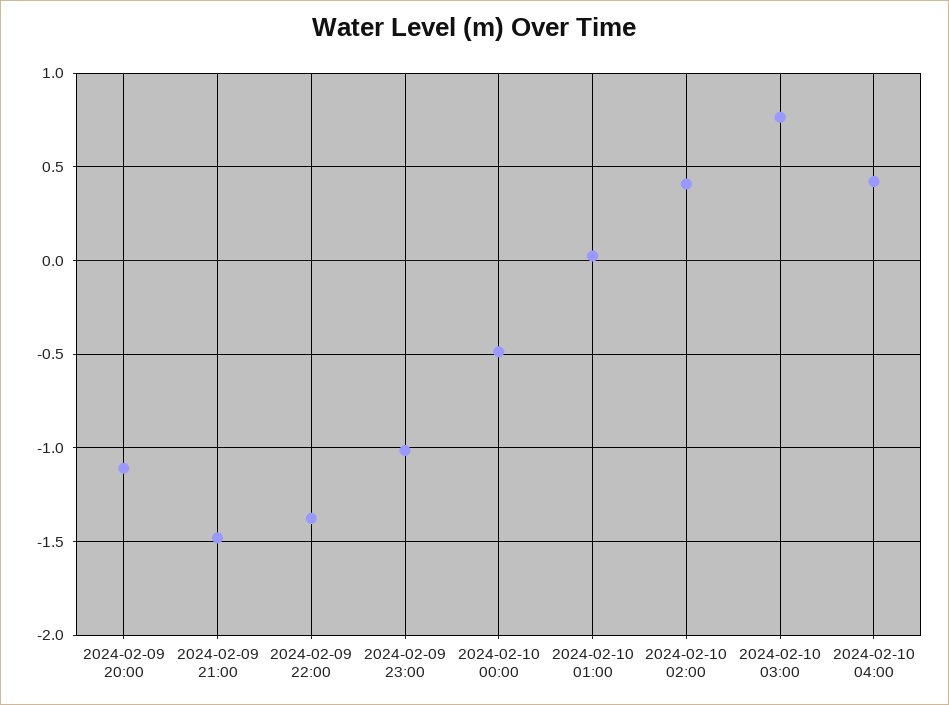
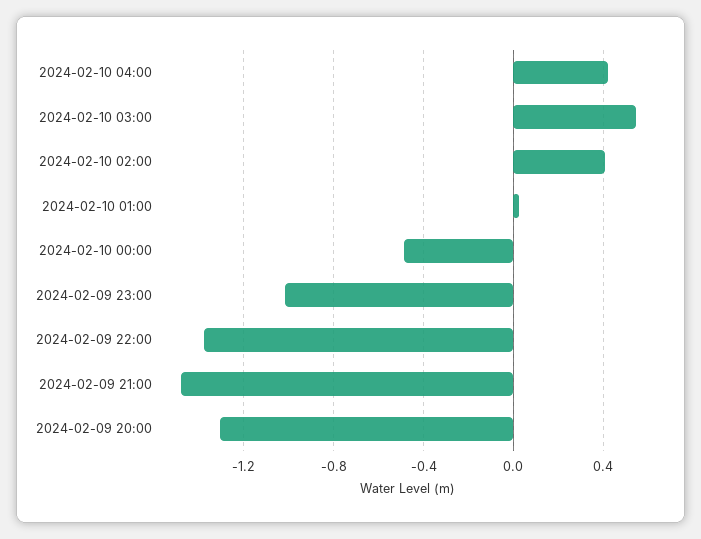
  {
-   "2024-02-09 20:00": -1.1,
+   "2024-02-09 20:00": -1.3,
    "2024-02-09 21:00": -1.5,
    "2024-02-09 22:00": -1.4,
    "2024-02-09 23:00": -1,
    "2024-02-10 00:00": -0.5,
    "2024-02-10 01:00": 0,
    "2024-02-10 02:00": 0.4,
-   "2024-02-10 03:00": 0.75,
+   "2024-02-10 03:00": 0.55,
    "2024-02-10 04:00": 0.4
  }

